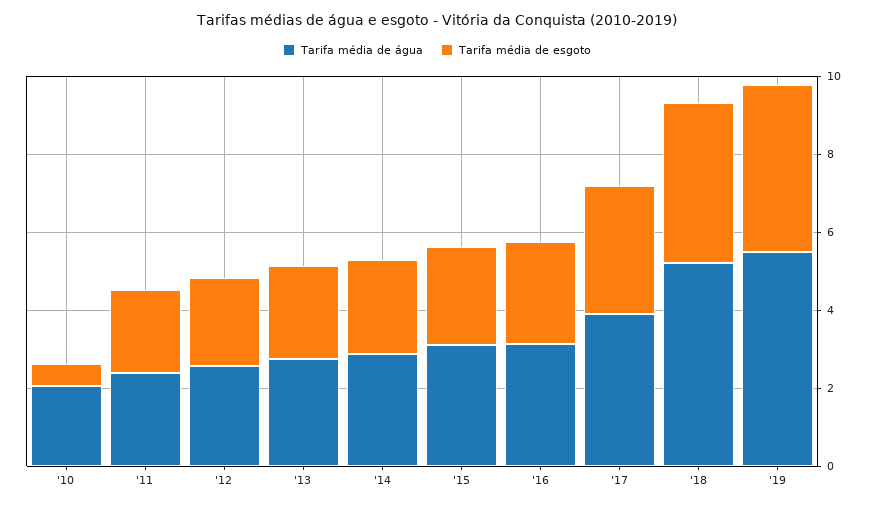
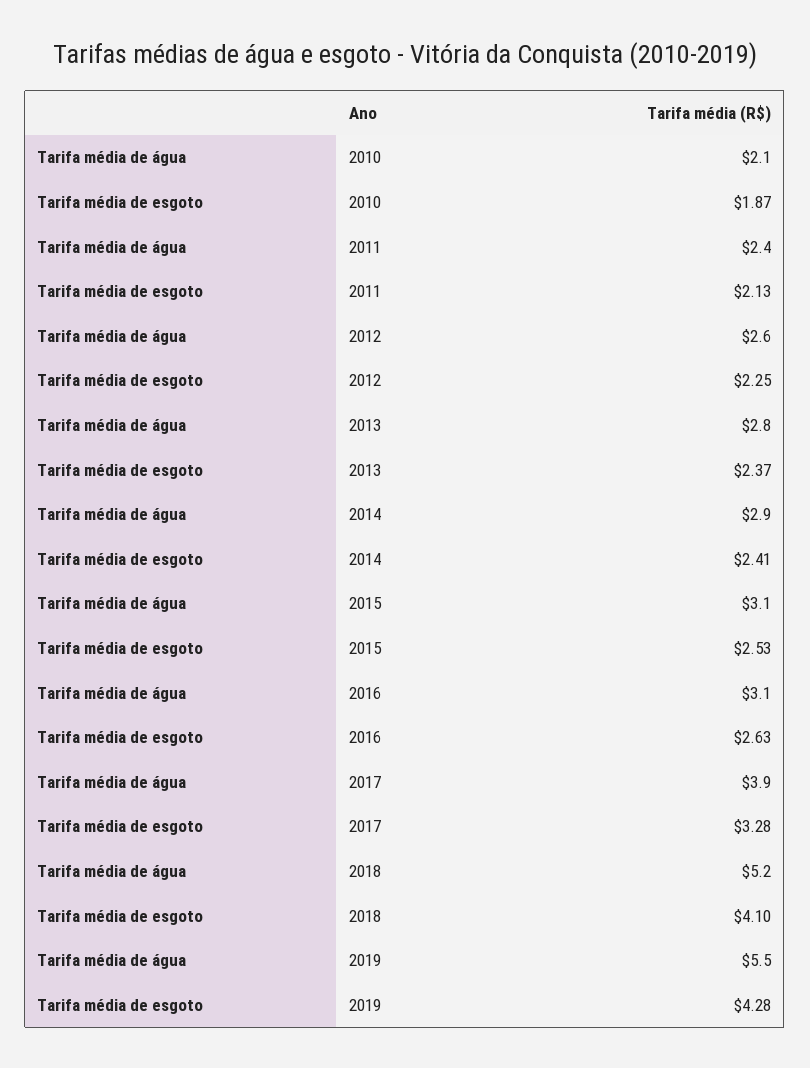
  {
    "Tarifa média de água": {
      "'10": 2.1,
      "'11": 2.4,
      "'12": 2.6,
      "'13": 2.8,
      "'14": 2.9,
      "'15": 3.1,
      "'16": 3.1,
      "'17": 3.9,
      "'18": 5.2,
      "'19": 5.5
    },
    "Tarifa média de esgoto": {
-     "'10": 0.5,
+     "'10": 1.87,
      "'11": 2.13,
      "'12": 2.25,
      "'13": 2.37,
      "'14": 2.41,
      "'15": 2.53,
      "'16": 2.63,
      "'17": 3.28,
      "'18": 4.1,
      "'19": 4.28
    }
  }

